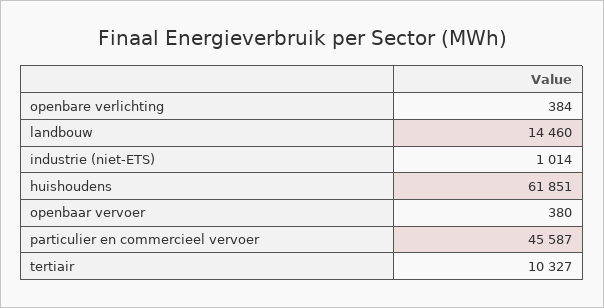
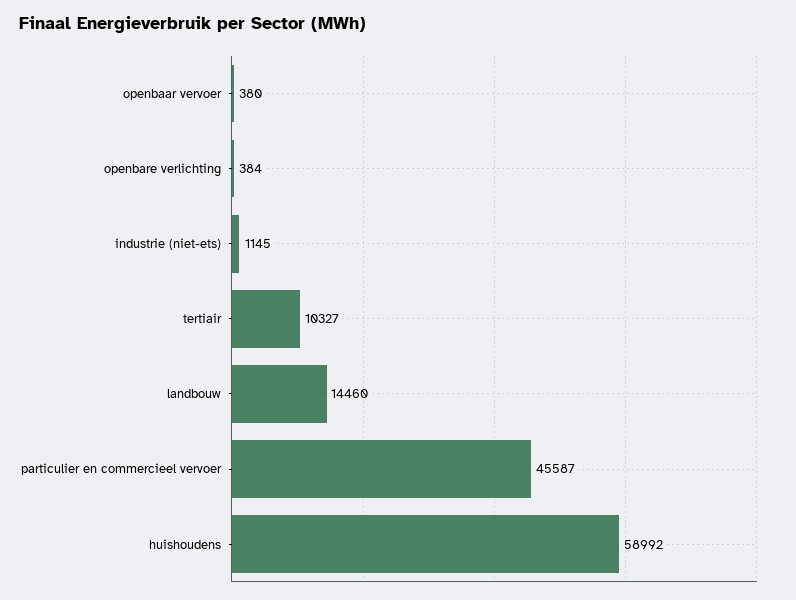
  {
    "openbare verlichting": 384,
    "landbouw": 14460,
-   "industrie (niet-ETS)": 1014,
+   "industrie (niet-ETS)": 1145,
-   "huishoudens": 61851,
+   "huishoudens": 58992,
    "openbaar vervoer": 380,
    "particulier en commercieel vervoer": 45587,
    "tertiair": 10327
  }

